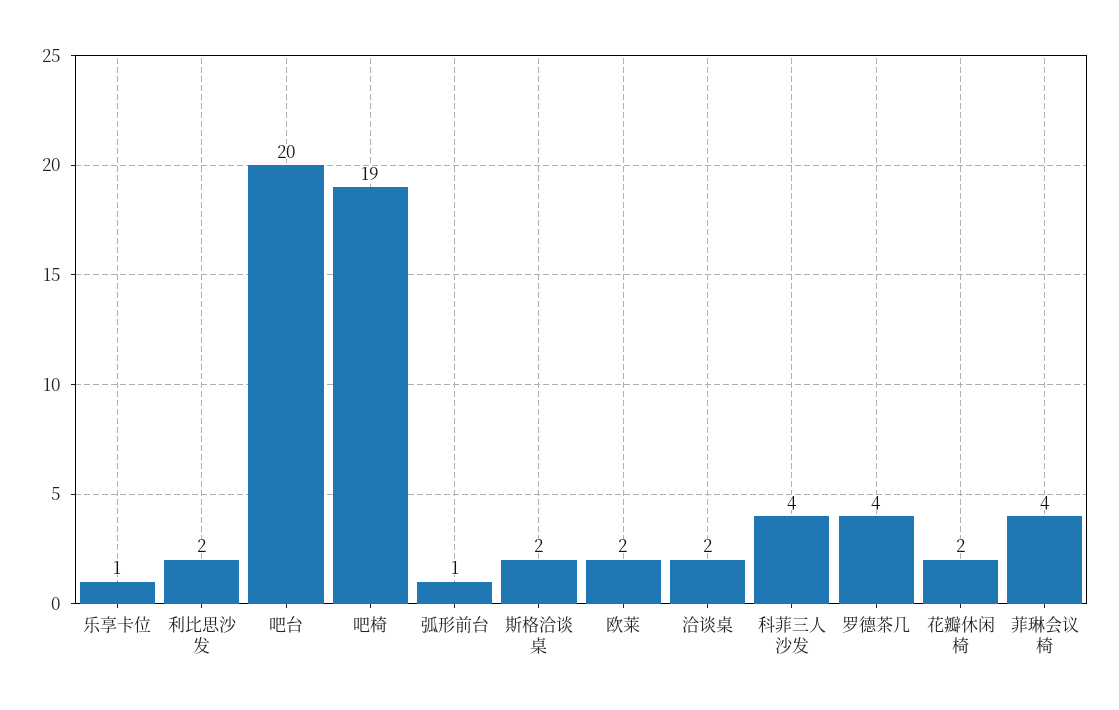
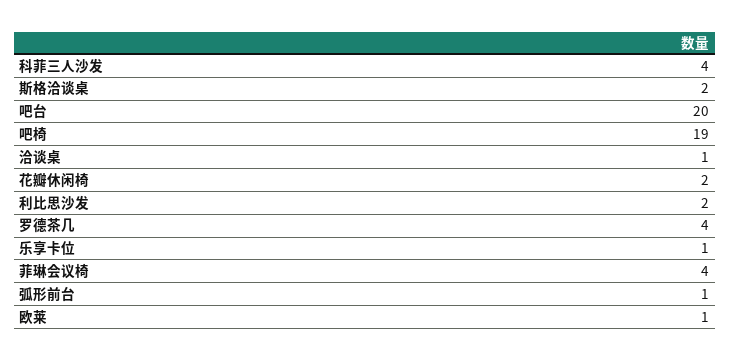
  {
    "乐享卡位": 1,
    "利比思沙发": 2,
    "吧台": 20,
    "吧椅": 19,
    "弧形前台": 1,
    "斯格洽谈桌": 2,
-   "欧莱": 2,
+   "欧莱": 1,
-   "洽谈桌": 2,
+   "洽谈桌": 1,
    "科菲三人沙发": 4,
    "罗德茶几": 4,
    "花瓣休闲椅": 2,
    "菲琳会议椅": 4
  }

